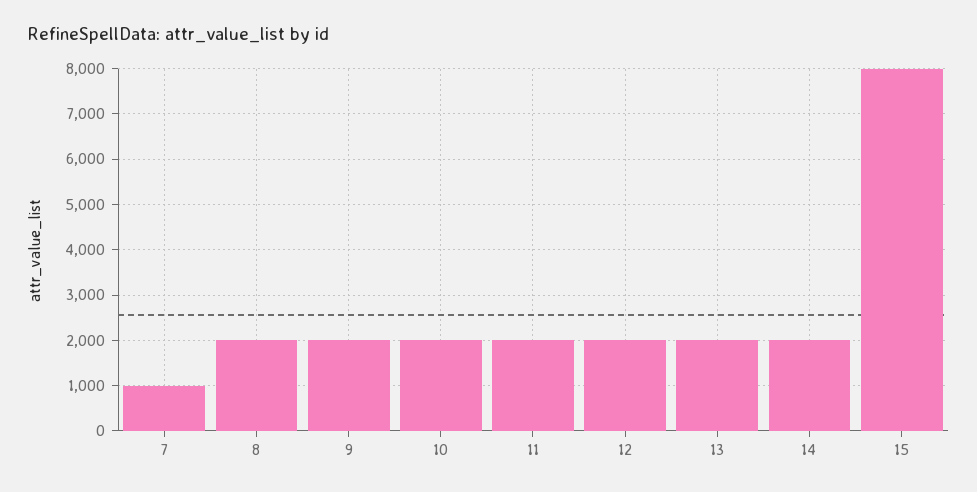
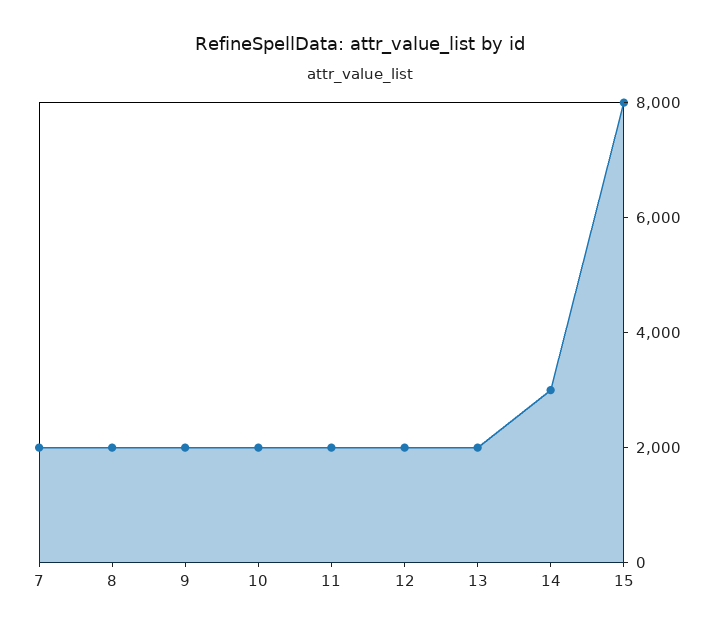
  {
-   "7": 1000,
+   "7": 2000,
    "8": 2000,
    "9": 2000,
    "10": 2000,
    "11": 2000,
    "12": 2000,
    "13": 2000,
-   "14": 2000,
+   "14": 3000,
    "15": 8000
  }

